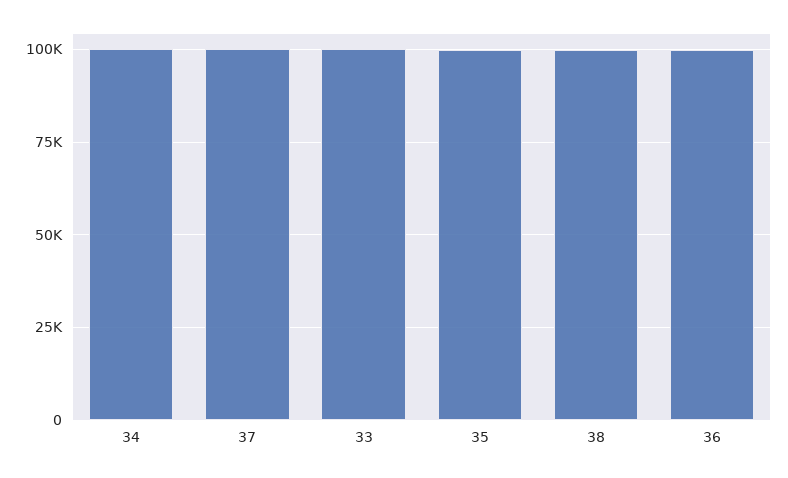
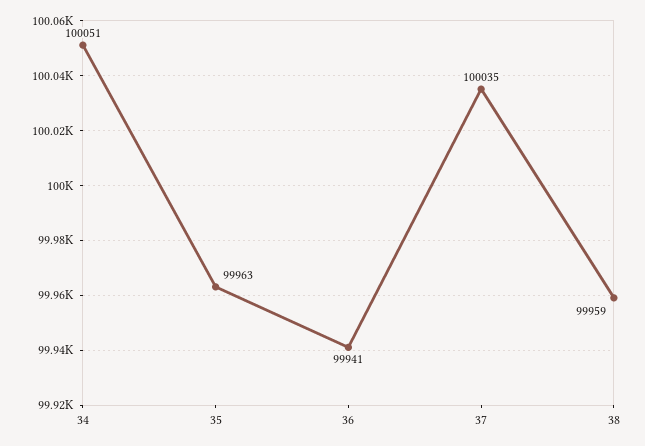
  {
    "34": 100051,
    "37": 100035,
-   "33": 100000,
    "35": 99963,
    "38": 99959,
    "36": 99941
  }

